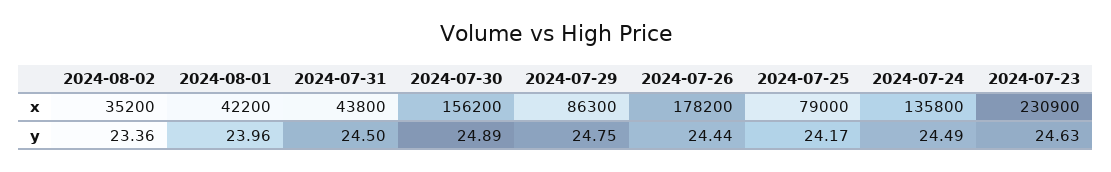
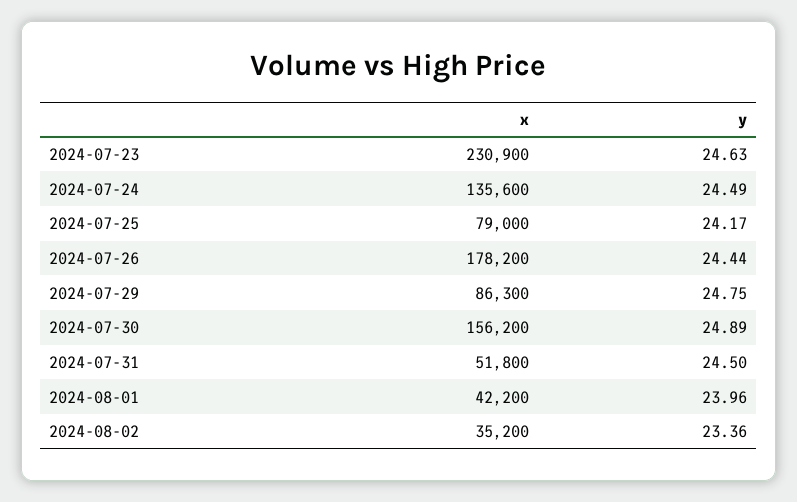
  {
    "2024-08-02": {
      "x": 35200,
      "y": 23.36
    },
    "2024-08-01": {
      "x": 42200,
      "y": 23.96
    },
    "2024-07-31": {
-     "x": 43800,
+     "x": 51800,
      "y": 24.5
    },
    "2024-07-30": {
      "x": 156200,
      "y": 24.89
    },
    "2024-07-29": {
      "x": 86300,
      "y": 24.75
    },
    "2024-07-26": {
      "x": 178200,
      "y": 24.44
    },
    "2024-07-25": {
      "x": 79000,
      "y": 24.17
    },
    "2024-07-24": {
-     "x": 135800,
+     "x": 135600,
      "y": 24.49
    },
    "2024-07-23": {
      "x": 230900,
      "y": 24.63
    }
  }

